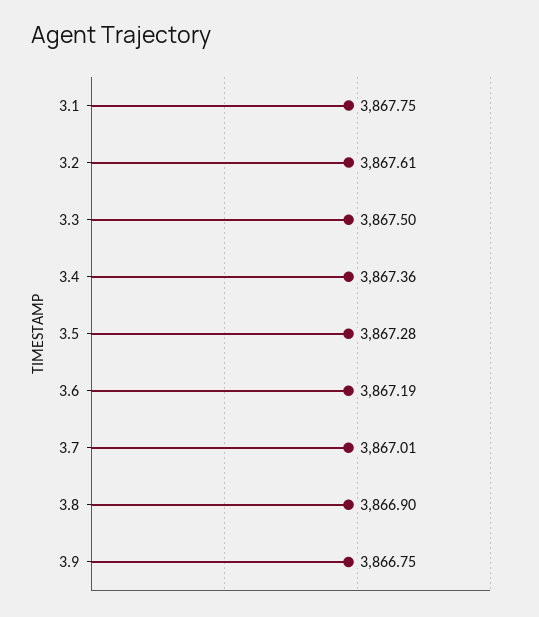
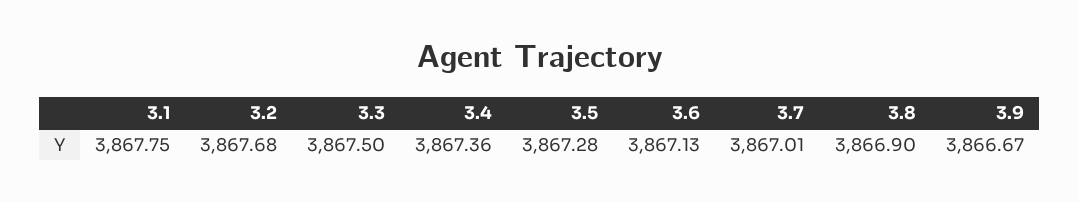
  {
    "3.1": 3867.75,
-   "3.2": 3867.61,
+   "3.2": 3867.68,
    "3.3": 3867.5,
    "3.4": 3867.36,
    "3.5": 3867.28,
-   "3.6": 3867.19,
+   "3.6": 3867.13,
    "3.7": 3867.01,
    "3.8": 3866.9,
-   "3.9": 3866.75
+   "3.9": 3866.67
  }

